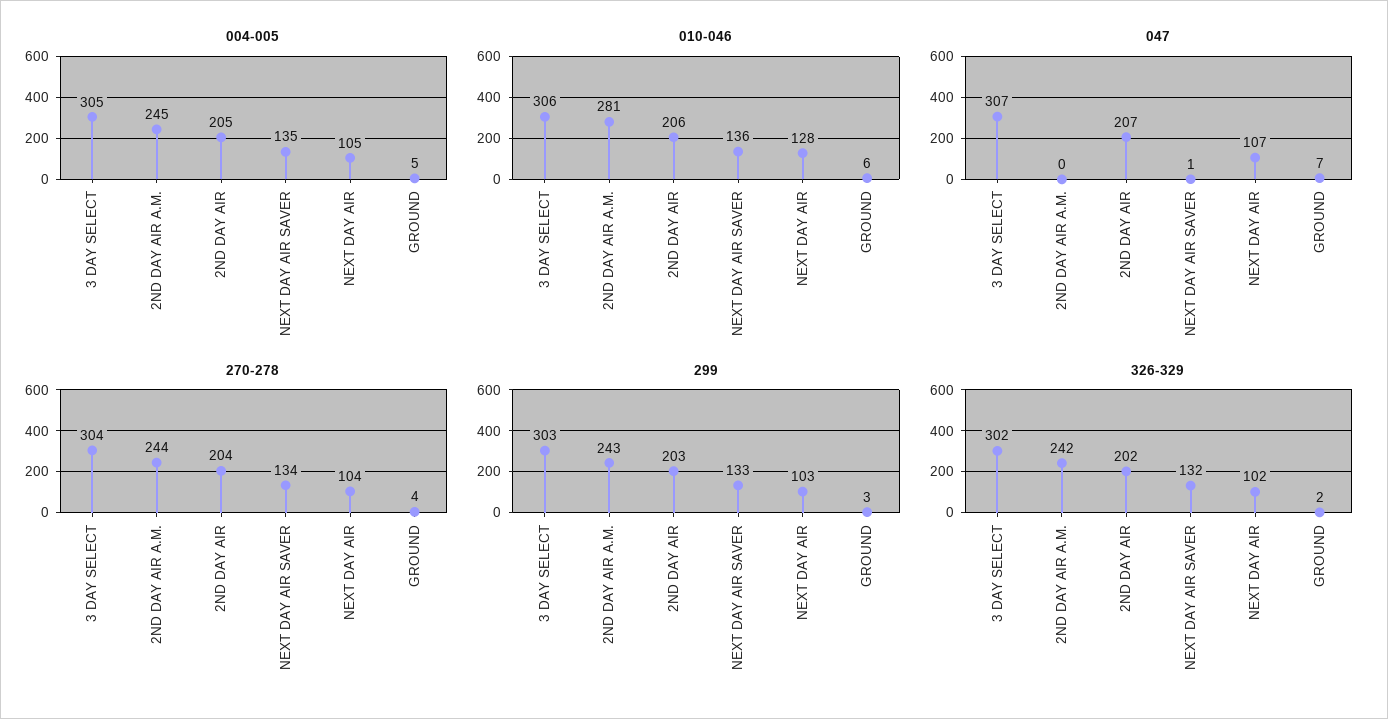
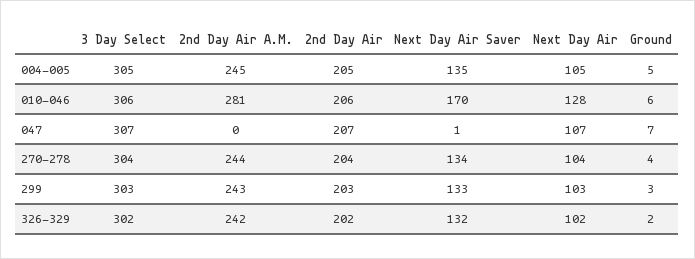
  {
    "004-005": {
      "3 DAY SELECT": 305,
      "2ND DAY AIR A.M.": 245,
      "2ND DAY AIR": 205,
      "NEXT DAY AIR SAVER": 135,
      "NEXT DAY AIR": 105,
      "GROUND": 5
    },
    "010-046": {
      "3 DAY SELECT": 306,
      "2ND DAY AIR A.M.": 281,
      "2ND DAY AIR": 206,
-     "NEXT DAY AIR SAVER": 136,
+     "NEXT DAY AIR SAVER": 170,
      "NEXT DAY AIR": 128,
      "GROUND": 6
    },
    "047": {
      "3 DAY SELECT": 307,
      "2ND DAY AIR A.M.": 0,
      "2ND DAY AIR": 207,
      "NEXT DAY AIR SAVER": 1,
      "NEXT DAY AIR": 107,
      "GROUND": 7
    },
    "270-278": {
      "3 DAY SELECT": 304,
      "2ND DAY AIR A.M.": 244,
      "2ND DAY AIR": 204,
      "NEXT DAY AIR SAVER": 134,
      "NEXT DAY AIR": 104,
      "GROUND": 4
    },
    "299": {
      "3 DAY SELECT": 303,
      "2ND DAY AIR A.M.": 243,
      "2ND DAY AIR": 203,
      "NEXT DAY AIR SAVER": 133,
      "NEXT DAY AIR": 103,
      "GROUND": 3
    },
    "326-329": {
      "3 DAY SELECT": 302,
      "2ND DAY AIR A.M.": 242,
      "2ND DAY AIR": 202,
      "NEXT DAY AIR SAVER": 132,
      "NEXT DAY AIR": 102,
      "GROUND": 2
    }
  }

